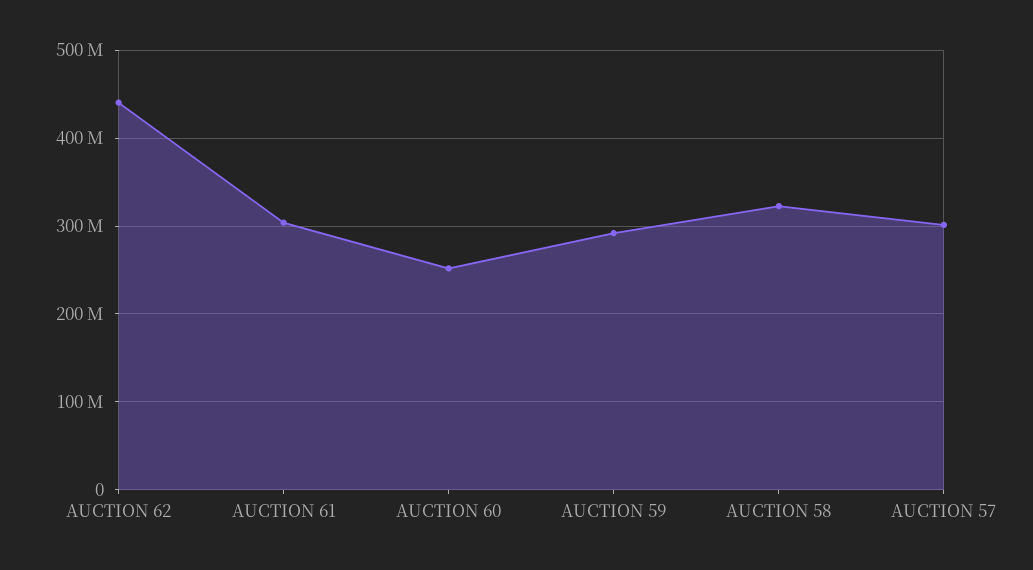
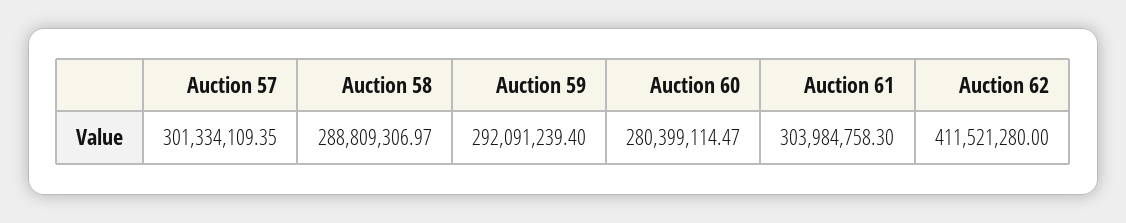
  {
-   "AUCTION 62": 440000000,
+   "AUCTION 62": 411521280,
    "AUCTION 61": 303984758.3,
-   "AUCTION 60": 250000000,
+   "AUCTION 60": 280399114.47,
    "AUCTION 59": 292091239.4,
-   "AUCTION 58": 320000000,
+   "AUCTION 58": 288809306.97,
    "AUCTION 57": 301334109.35
  }

